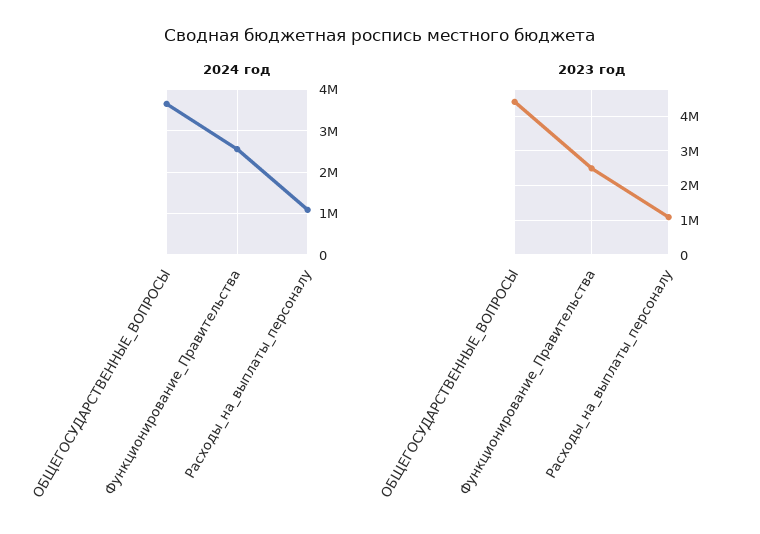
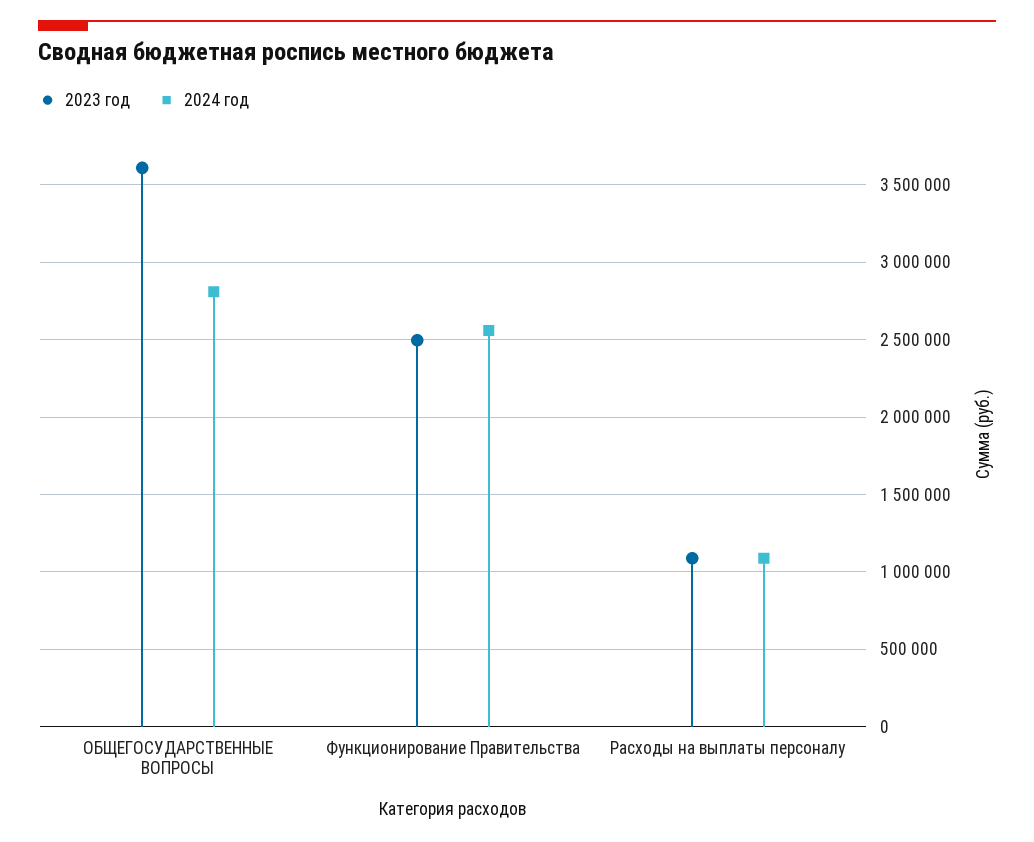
  {
    "2024 год": {
-     "ОБЩЕГОСУДАРСТВЕННЫЕ_ВОПРОСЫ": 3600000,
+     "ОБЩЕГОСУДАРСТВЕННЫЕ_ВОПРОСЫ": 2800000,
      "Функционирование_Правительства": 2550000,
      "Расходы_на_выплаты_персоналу": 1100000
    },
    "2023 год": {
-     "ОБЩЕГОСУДАРСТВЕННЫЕ_ВОПРОСЫ": 4400000,
+     "ОБЩЕГОСУДАРСТВЕННЫЕ_ВОПРОСЫ": 3600000,
      "Функционирование_Правительства": 2500000,
      "Расходы_на_выплаты_персоналу": 1100000
    }
  }

